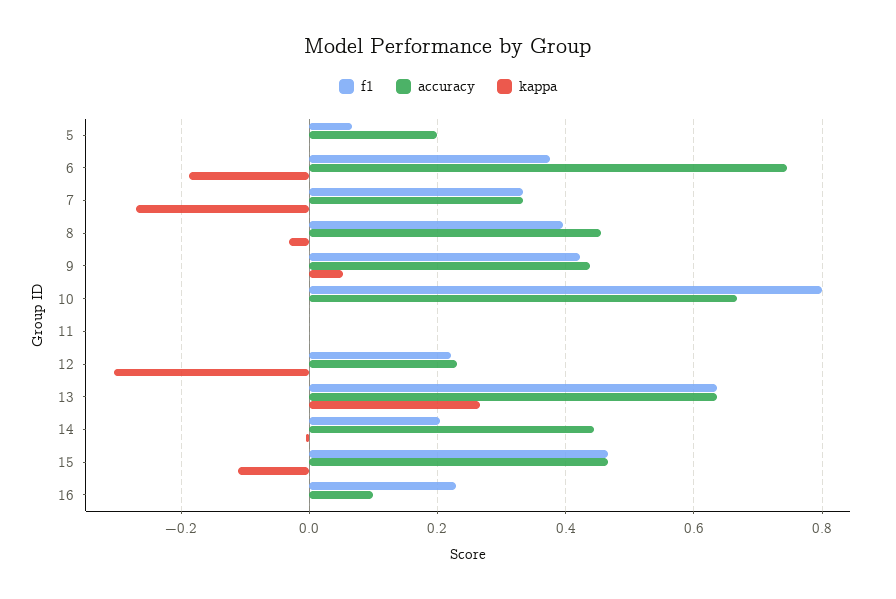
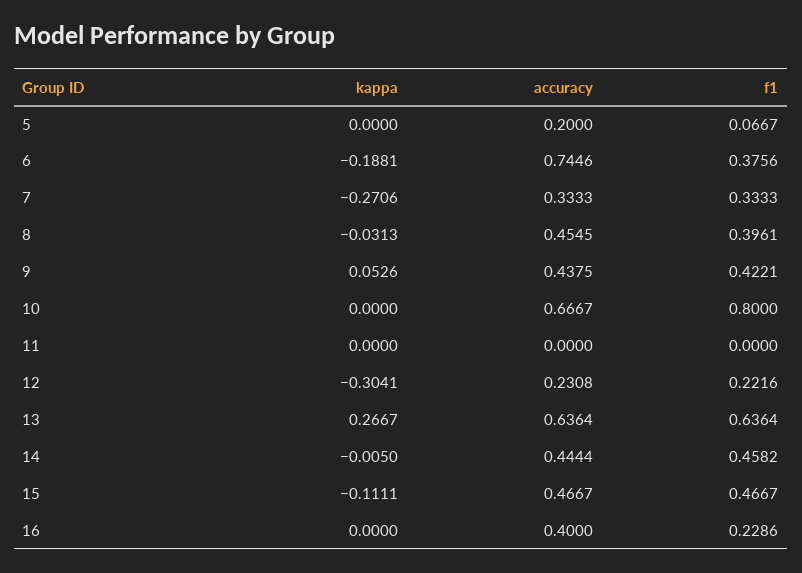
  {
    "f1": {
      "5": 0.0667,
      "6": 0.3756,
      "7": 0.3333,
      "8": 0.3961,
      "9": 0.4221,
      "10": 0.8,
      "11": 0,
      "12": 0.2216,
      "13": 0.6364,
-     "14": 0.2,
+     "14": 0.4582,
      "15": 0.4667,
      "16": 0.2286
    },
    "accuracy": {
      "5": 0.2,
      "6": 0.7446,
      "7": 0.3333,
      "8": 0.4545,
      "9": 0.4375,
      "10": 0.6667,
      "11": 0,
      "12": 0.2308,
      "13": 0.6364,
      "14": 0.4444,
      "15": 0.4667,
-     "16": 0.1
+     "16": 0.4
    },
    "kappa": {
      "5": 0,
      "6": -0.1881,
      "7": -0.2706,
      "8": -0.0313,
      "9": 0.0526,
      "10": 0,
      "11": 0,
      "12": -0.3041,
      "13": 0.2667,
      "14": -0.005,
      "15": -0.1111,
      "16": 0
    }
  }

